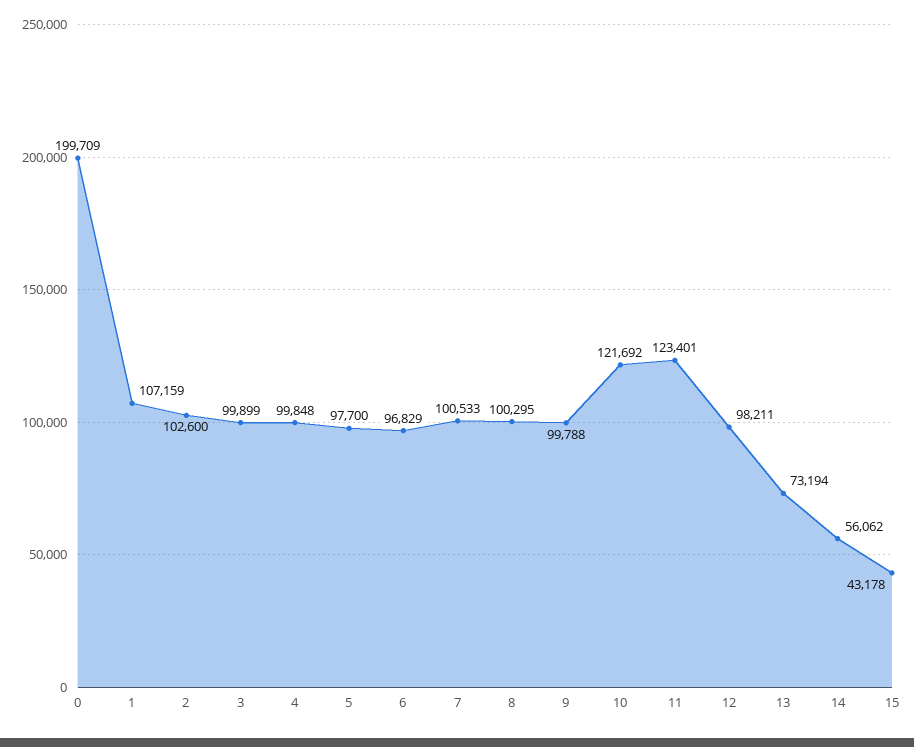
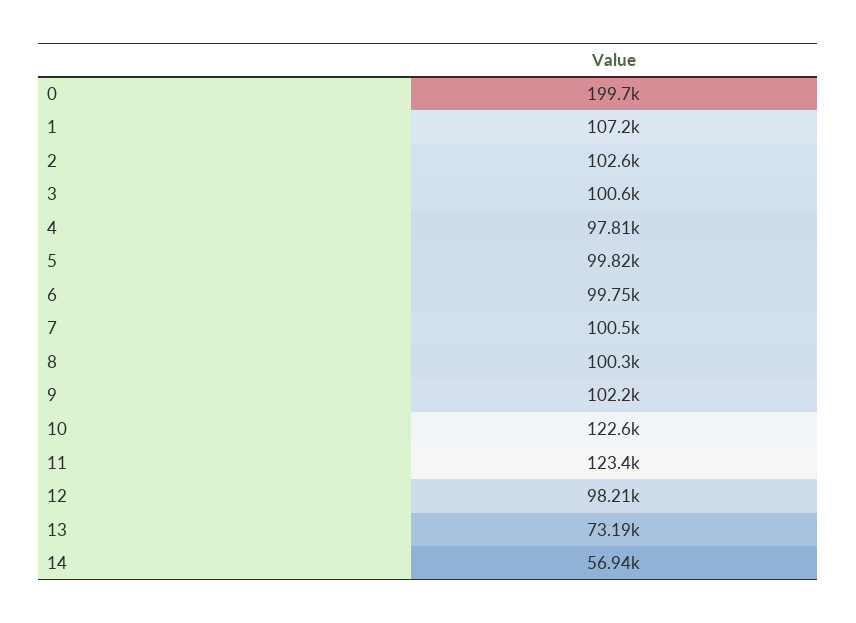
  {
    "0": 199709,
    "1": 107159,
    "2": 102600,
-   "3": 99899,
+   "3": 100600,
-   "4": 99848,
+   "4": 97810,
-   "5": 97700,
+   "5": 99820,
-   "6": 96829,
+   "6": 99750,
    "7": 100533,
    "8": 100295,
-   "9": 99788,
+   "9": 102200,
-   "10": 121692,
+   "10": 122600,
    "11": 123401,
    "12": 98211,
    "13": 73194,
-   "14": 56062,
+   "14": 56940
-   "15": 43178
  }

